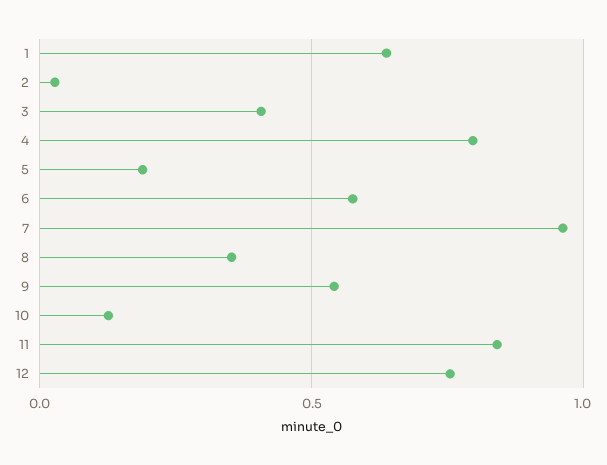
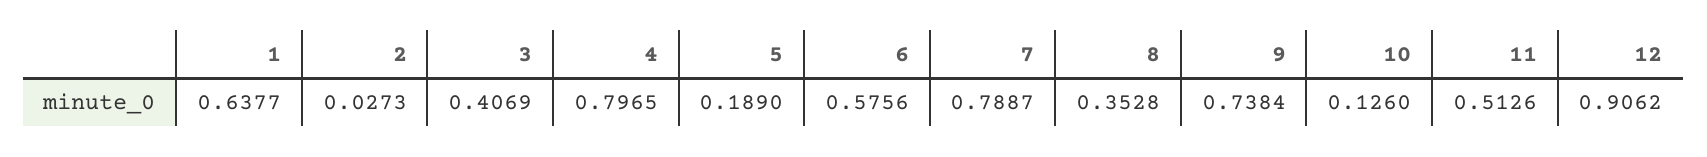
  {
    "1": 0.6377,
    "2": 0.0273,
    "3": 0.4069,
    "4": 0.7965,
    "5": 0.189,
    "6": 0.5756,
-   "7": 0.95,
+   "7": 0.7887,
    "8": 0.3528,
-   "9": 0.55,
+   "9": 0.7384,
    "10": 0.126,
-   "11": 0.85,
+   "11": 0.5126,
-   "12": 0.75
+   "12": 0.9062
  }

